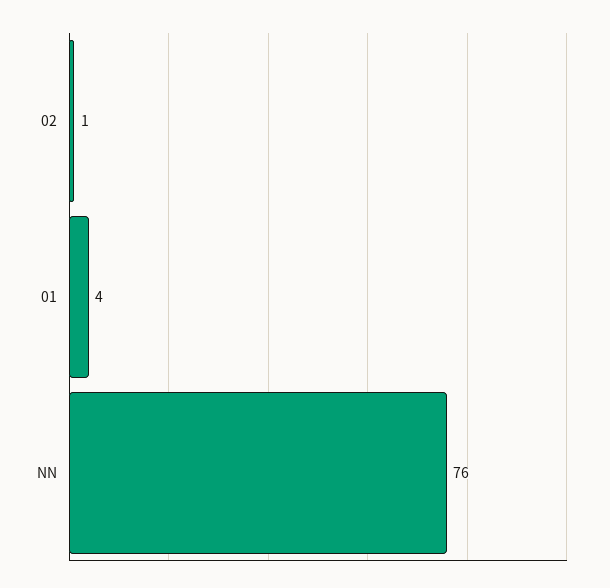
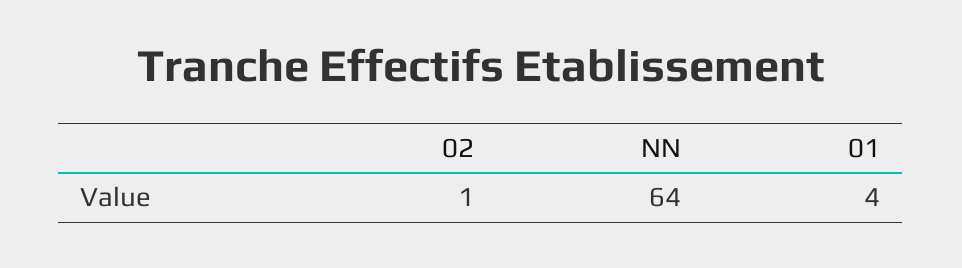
  {
    "02": 1,
    "01": 4,
-   "NN": 76
+   "NN": 64
  }

